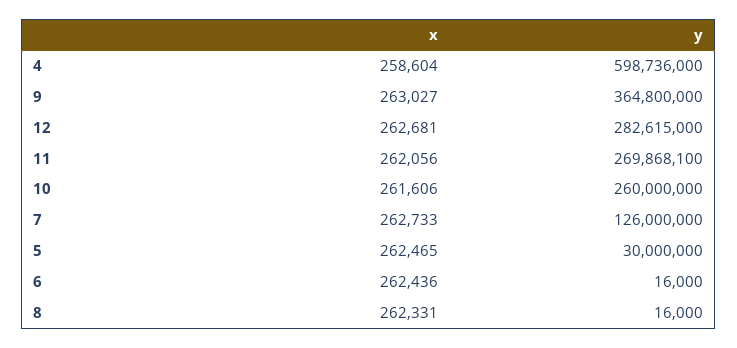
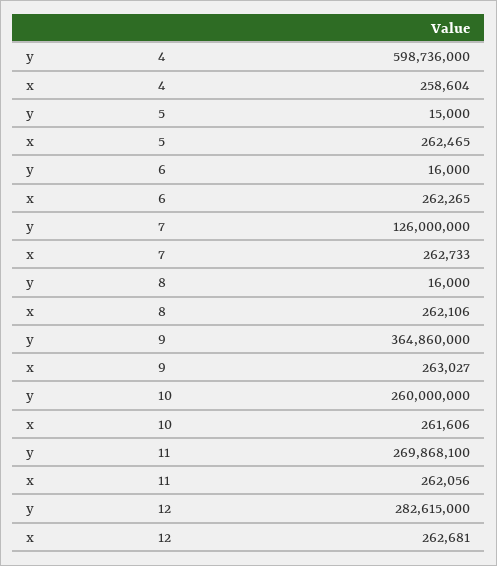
  {
    "x": {
      "4": 258604,
      "9": 263027,
      "12": 262681,
      "11": 262056,
      "10": 261606,
      "7": 262733,
      "5": 262465,
-     "6": 262436,
+     "6": 262265,
-     "8": 262331
+     "8": 262106
    },
    "y": {
      "4": 598736000,
-     "9": 364800000,
+     "9": 364860000,
      "12": 282615000,
      "11": 269868100,
      "10": 260000000,
      "7": 126000000,
-     "5": 30000000,
+     "5": 15000,
      "6": 16000,
      "8": 16000
    }
  }

